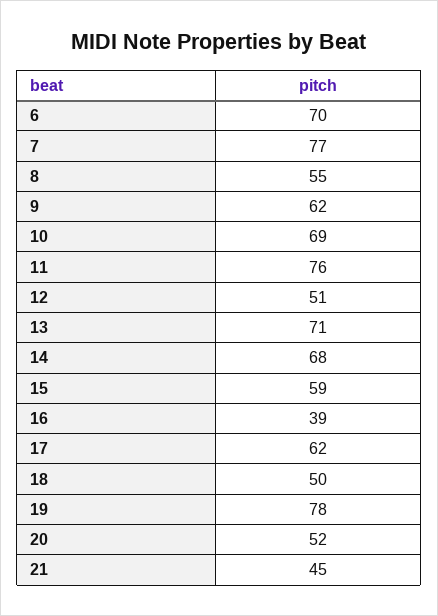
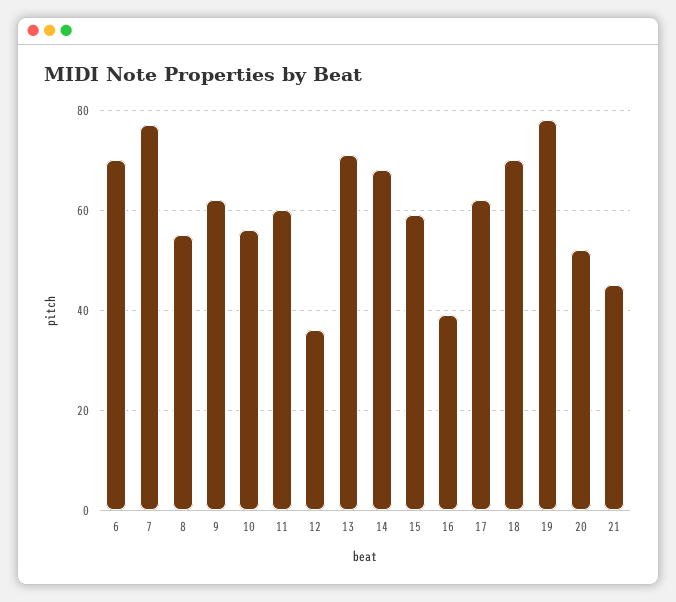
  {
    "6": 70,
    "7": 77,
    "8": 55,
    "9": 62,
-   "10": 69,
+   "10": 55,
-   "11": 76,
+   "11": 60,
-   "12": 51,
+   "12": 35,
    "13": 71,
    "14": 68,
    "15": 59,
    "16": 39,
    "17": 62,
-   "18": 50,
+   "18": 70,
    "19": 78,
    "20": 52,
    "21": 45
  }

